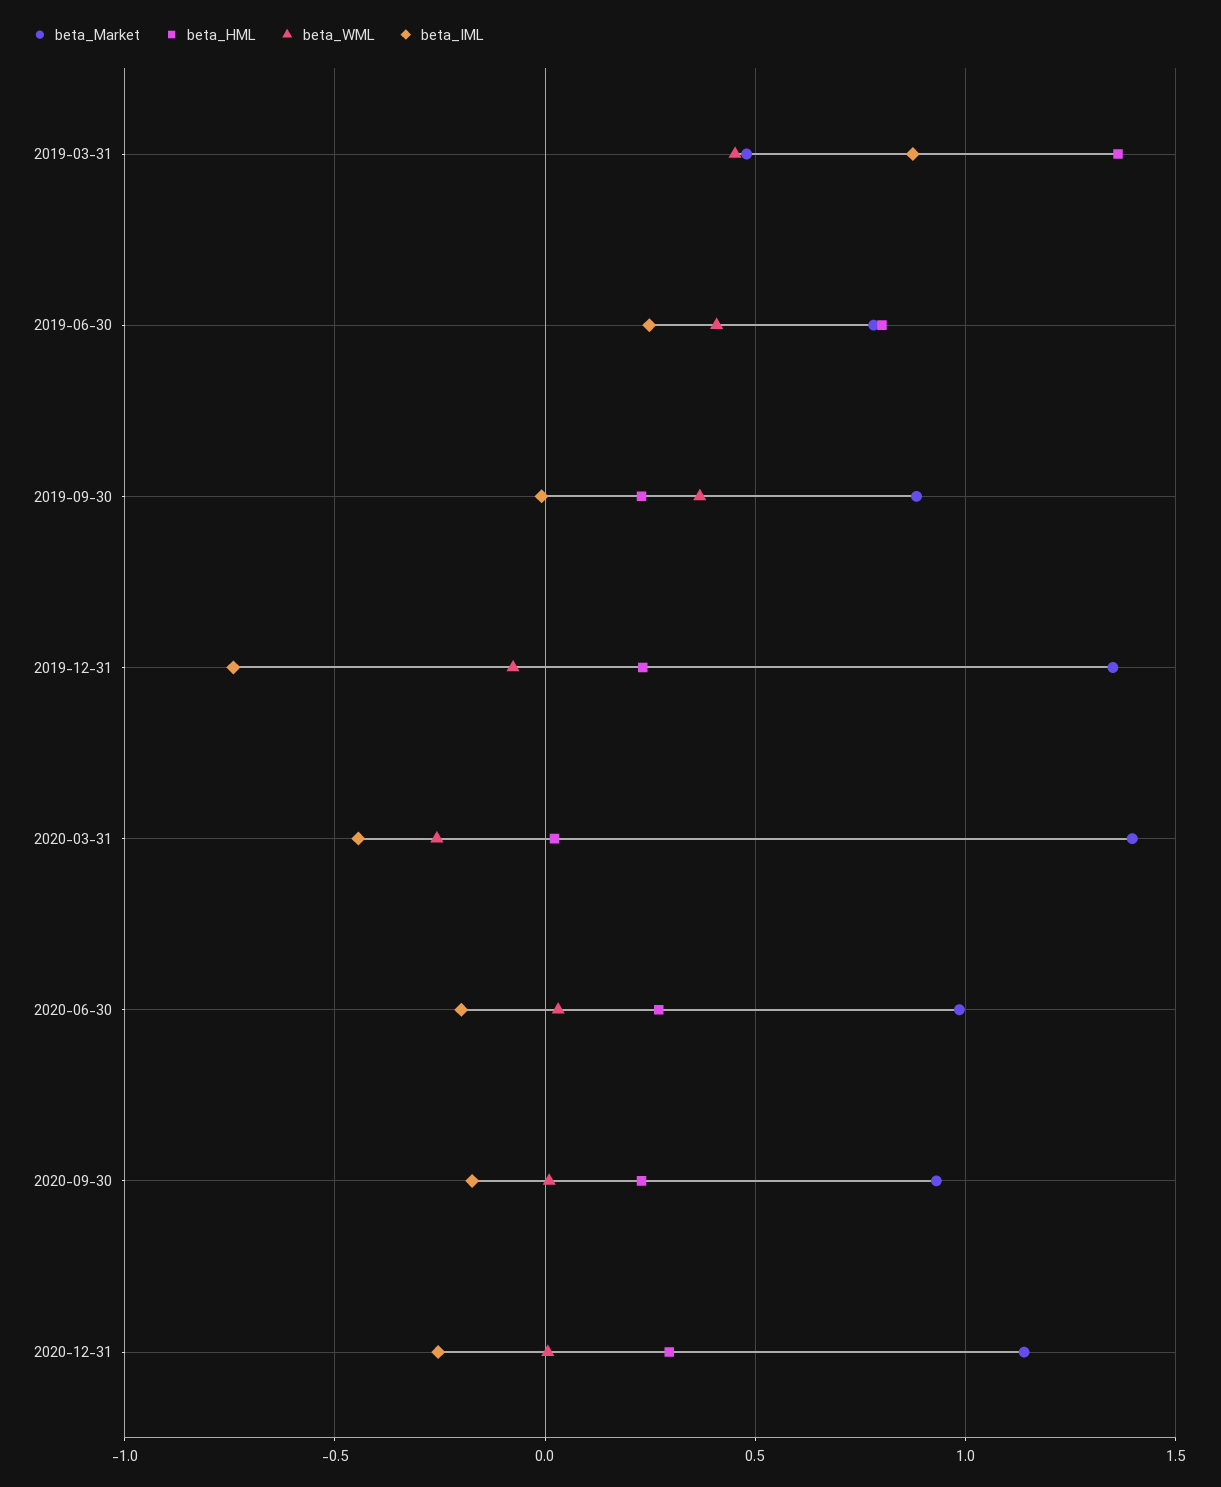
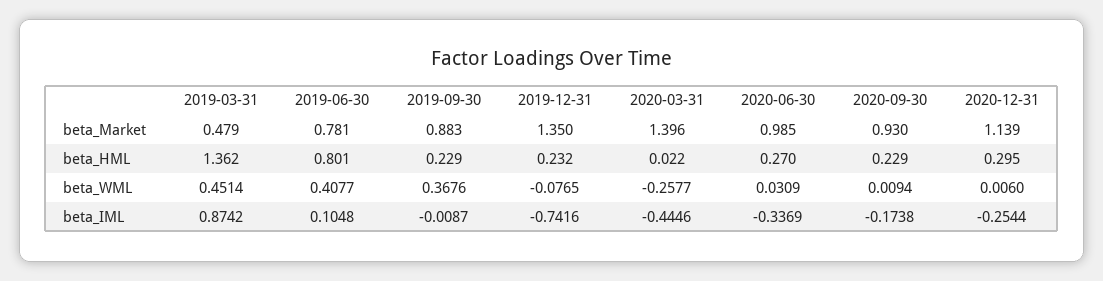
  {
    "beta_Market": {
      "2019-03-31": 0.479,
      "2019-06-30": 0.781,
      "2019-09-30": 0.883,
      "2019-12-31": 1.35,
      "2020-03-31": 1.396,
      "2020-06-30": 0.985,
      "2020-09-30": 0.93,
      "2020-12-31": 1.139
    },
    "beta_HML": {
      "2019-03-31": 1.362,
      "2019-06-30": 0.801,
      "2019-09-30": 0.229,
      "2019-12-31": 0.232,
      "2020-03-31": 0.022,
      "2020-06-30": 0.27,
      "2020-09-30": 0.229,
      "2020-12-31": 0.295
    },
    "beta_WML": {
      "2019-03-31": 0.4514,
      "2019-06-30": 0.4077,
      "2019-09-30": 0.3676,
      "2019-12-31": -0.0765,
      "2020-03-31": -0.2577,
      "2020-06-30": 0.0309,
      "2020-09-30": 0.0094,
      "2020-12-31": 0.006
    },
    "beta_IML": {
      "2019-03-31": 0.8742,
-     "2019-06-30": 0.25,
+     "2019-06-30": 0.1048,
      "2019-09-30": -0.0087,
      "2019-12-31": -0.7416,
      "2020-03-31": -0.4446,
-     "2020-06-30": -0.2,
+     "2020-06-30": -0.3369,
      "2020-09-30": -0.1738,
      "2020-12-31": -0.2544
    }
  }

